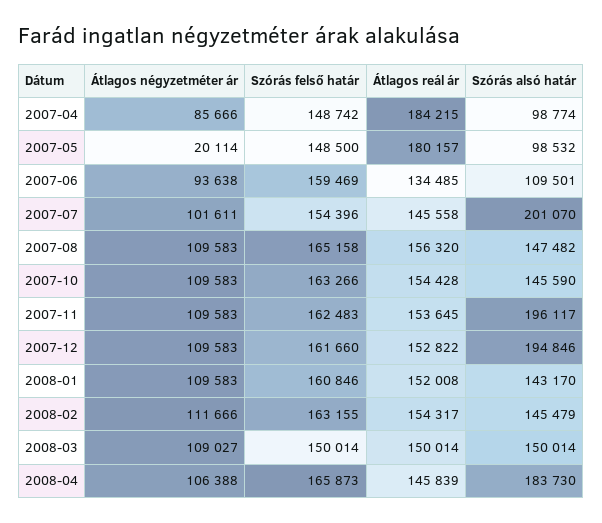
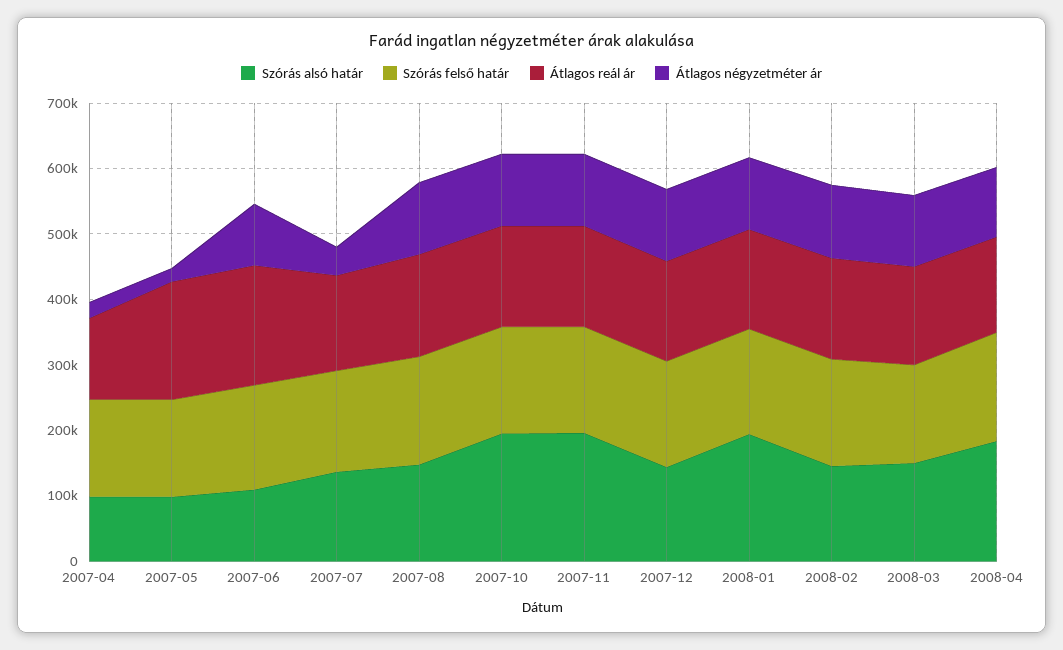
  {
    "Átlagos négyzetméter ár": {
-     "2007-04": 85666,
+     "2007-04": 20000,
      "2007-05": 20114,
      "2007-06": 93638,
-     "2007-07": 101611,
+     "2007-07": 40000,
      "2007-08": 109583,
      "2007-10": 109583,
      "2007-11": 109583,
      "2007-12": 109583,
      "2008-01": 109583,
      "2008-02": 111666,
      "2008-03": 109027,
      "2008-04": 106388
    },
    "Szórás felső határ": {
      "2007-04": 148742,
      "2007-05": 148500,
      "2007-06": 159469,
      "2007-07": 154396,
      "2007-08": 165158,
      "2007-10": 163266,
      "2007-11": 162483,
      "2007-12": 161660,
      "2008-01": 160846,
      "2008-02": 163155,
      "2008-03": 150014,
      "2008-04": 165873
    },
    "Átlagos reál ár": {
-     "2007-04": 184215,
+     "2007-04": 120000,
      "2007-05": 180157,
-     "2007-06": 134485,
+     "2007-06": 180000,
      "2007-07": 145558,
      "2007-08": 156320,
      "2007-10": 154428,
      "2007-11": 153645,
      "2007-12": 152822,
      "2008-01": 152008,
      "2008-02": 154317,
      "2008-03": 150014,
      "2008-04": 145839
    },
    "Szórás alsó határ": {
      "2007-04": 98774,
      "2007-05": 98532,
      "2007-06": 109501,
-     "2007-07": 201070,
+     "2007-07": 140000,
      "2007-08": 147482,
-     "2007-10": 145590,
+     "2007-10": 200000,
      "2007-11": 196117,
-     "2007-12": 194846,
+     "2007-12": 140000,
-     "2008-01": 143170,
+     "2008-01": 200000,
      "2008-02": 145479,
      "2008-03": 150014,
      "2008-04": 183730
    }
  }

